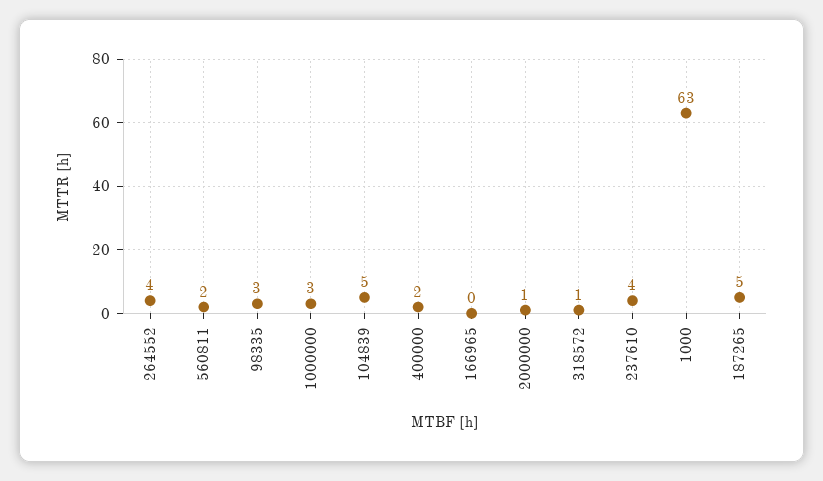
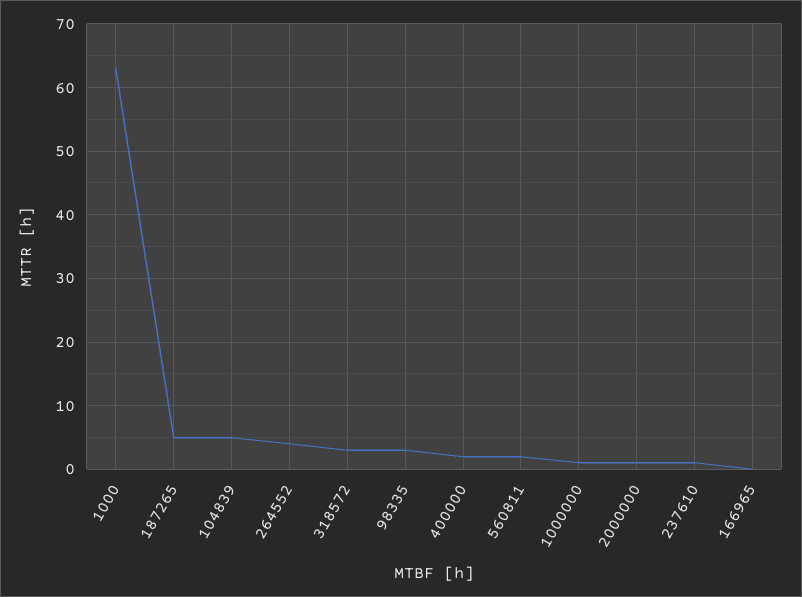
  {
    "264552": 4,
    "560811": 2,
    "98335": 3,
-   "1000000": 3,
+   "1000000": 1,
    "104839": 5,
    "400000": 2,
    "166965": 0,
    "2000000": 1,
-   "318572": 1,
+   "318572": 3,
-   "237610": 4,
+   "237610": 1,
    "1000": 63,
    "187265": 5
  }

